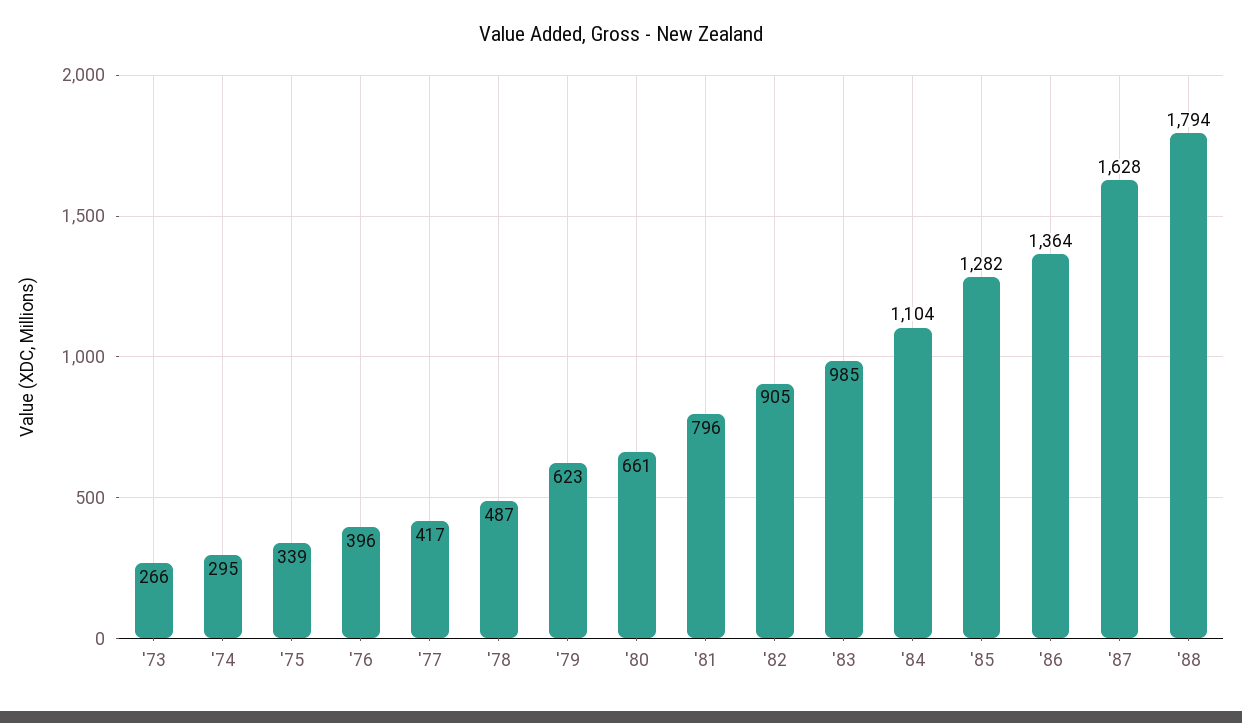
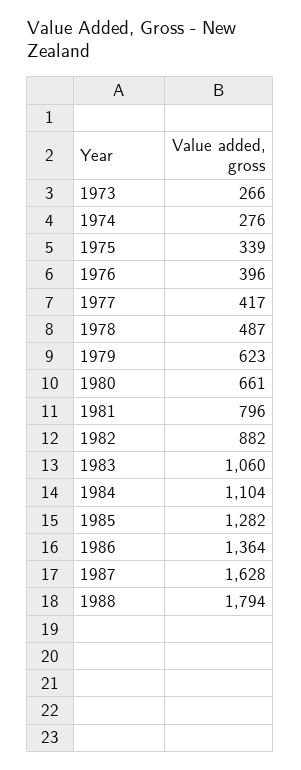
  {
    "'73": 266,
-   "'74": 295,
+   "'74": 276,
    "'75": 339,
    "'76": 396,
    "'77": 417,
    "'78": 487,
    "'79": 623,
    "'80": 661,
    "'81": 796,
-   "'82": 905,
+   "'82": 882,
-   "'83": 985,
+   "'83": 1060,
    "'84": 1104,
    "'85": 1282,
    "'86": 1364,
    "'87": 1628,
    "'88": 1794
  }

